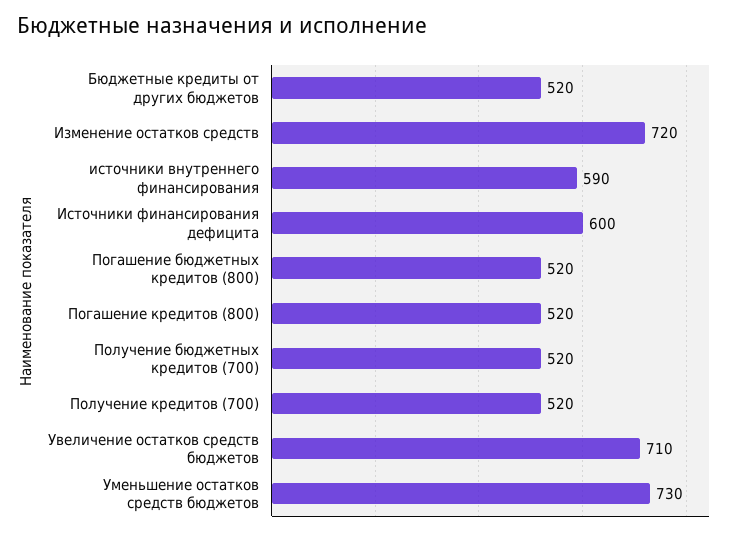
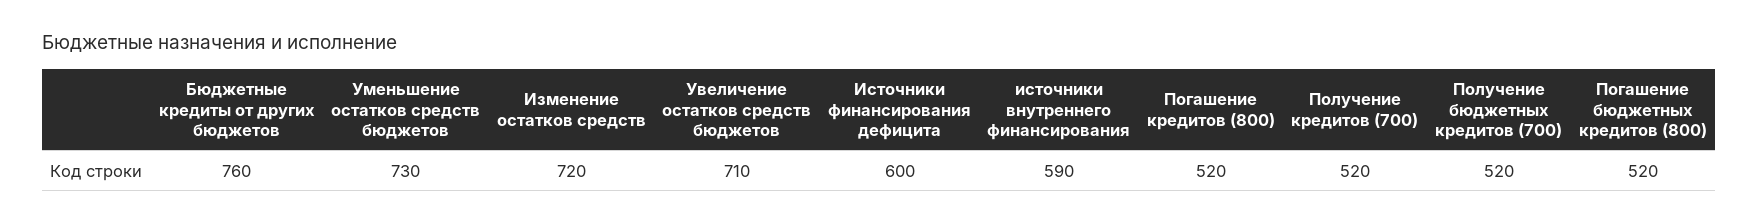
  {
-   "Бюджетные кредиты от других бюджетов": 520,
+   "Бюджетные кредиты от других бюджетов": 760,
    "Изменение остатков средств": 720,
    "источники внутреннего финансирования": 590,
    "Источники финансирования дефицита": 600,
    "Погашение бюджетных кредитов (800)": 520,
    "Погашение кредитов (800)": 520,
    "Получение бюджетных кредитов (700)": 520,
    "Получение кредитов (700)": 520,
    "Увеличение остатков средств бюджетов": 710,
    "Уменьшение остатков средств бюджетов": 730
  }

